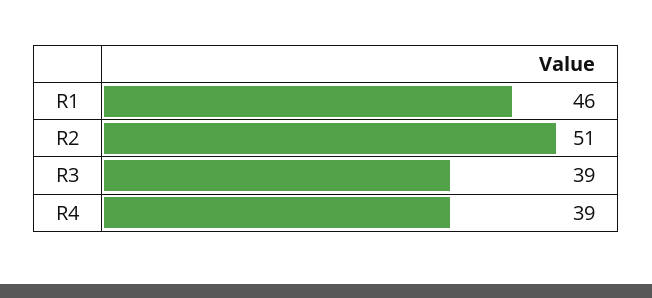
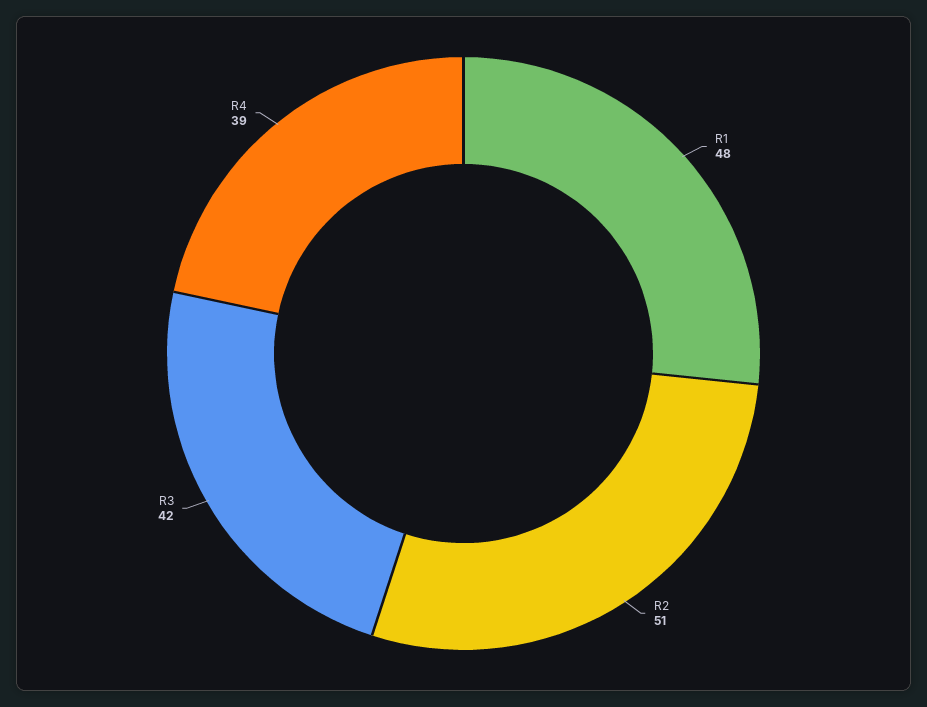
  {
-   "R1": 46,
+   "R1": 48,
    "R2": 51,
-   "R3": 39,
+   "R3": 42,
    "R4": 39
  }

